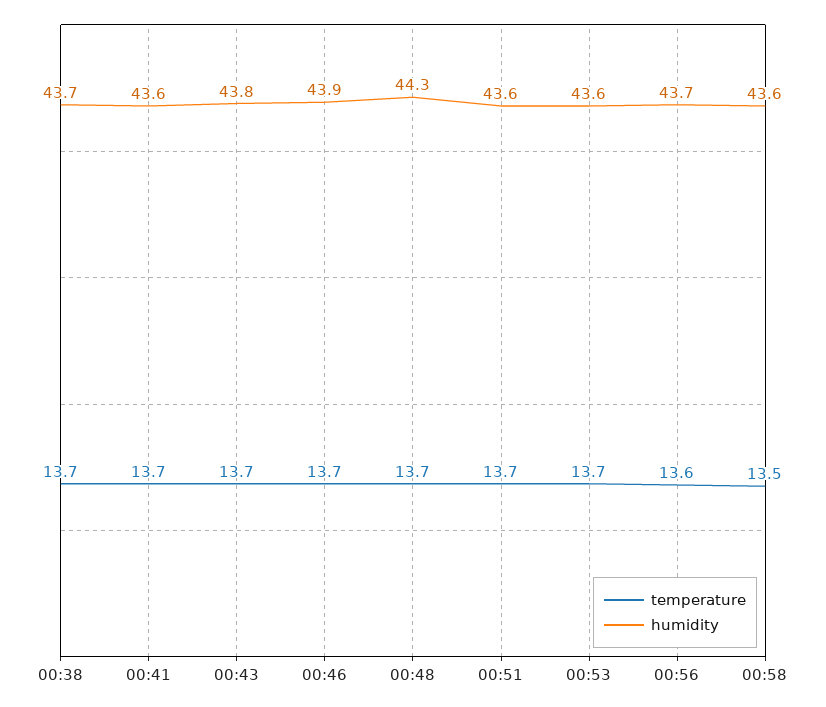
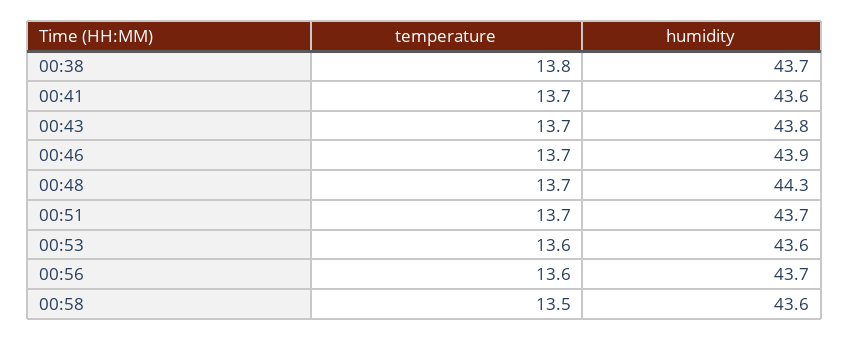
  {
    "temperature": {
-     "00:38": 13.7,
+     "00:38": 13.8,
      "00:41": 13.7,
      "00:43": 13.7,
      "00:46": 13.7,
      "00:48": 13.7,
      "00:51": 13.7,
-     "00:53": 13.7,
+     "00:53": 13.6,
      "00:56": 13.6,
      "00:58": 13.5
    },
    "humidity": {
      "00:38": 43.7,
      "00:41": 43.6,
      "00:43": 43.8,
      "00:46": 43.9,
      "00:48": 44.3,
-     "00:51": 43.6,
+     "00:51": 43.7,
      "00:53": 43.6,
      "00:56": 43.7,
      "00:58": 43.6
    }
  }

